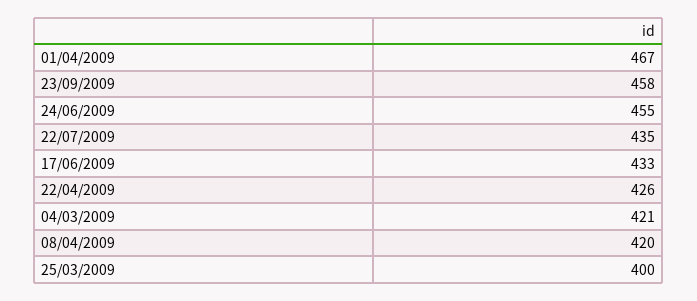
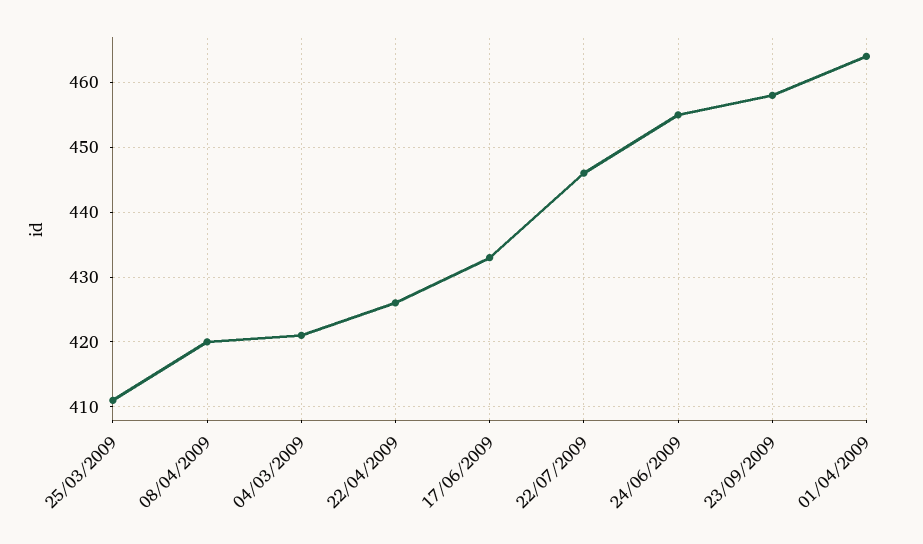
  {
-   "01/04/2009": 467,
+   "01/04/2009": 464,
    "23/09/2009": 458,
    "24/06/2009": 455,
-   "22/07/2009": 435,
+   "22/07/2009": 446,
    "17/06/2009": 433,
    "22/04/2009": 426,
    "04/03/2009": 421,
    "08/04/2009": 420,
-   "25/03/2009": 400
+   "25/03/2009": 411
  }

